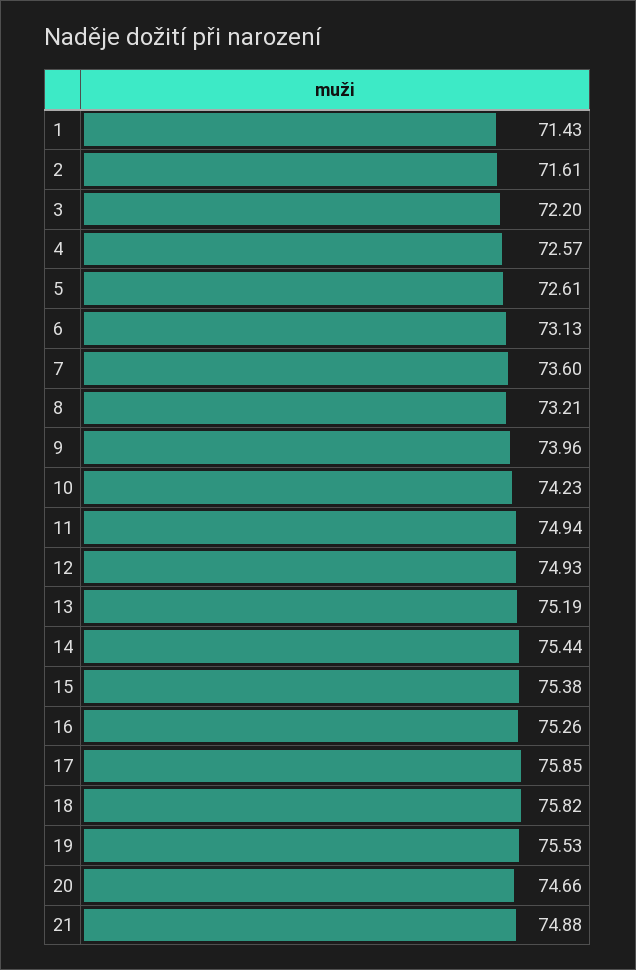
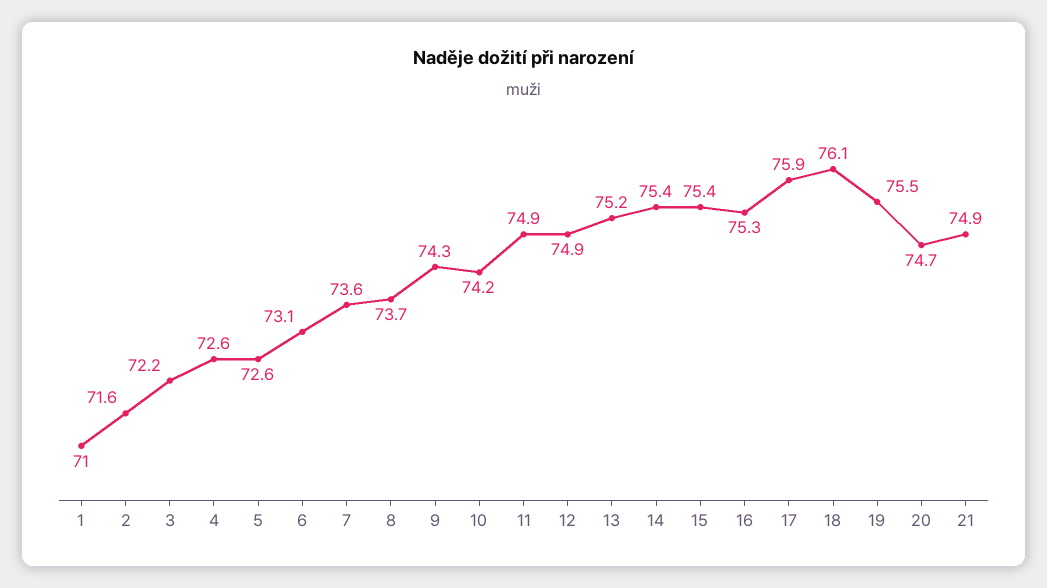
  {
-   "1": 71.43,
+   "1": 71,
    "2": 71.61,
    "3": 72.2,
    "4": 72.57,
    "5": 72.61,
    "6": 73.13,
    "7": 73.6,
-   "8": 73.21,
+   "8": 73.7,
-   "9": 73.96,
+   "9": 74.3,
    "10": 74.23,
    "11": 74.94,
    "12": 74.93,
    "13": 75.19,
    "14": 75.44,
    "15": 75.38,
    "16": 75.26,
    "17": 75.85,
-   "18": 75.82,
+   "18": 76.1,
    "19": 75.53,
    "20": 74.66,
    "21": 74.88
  }

